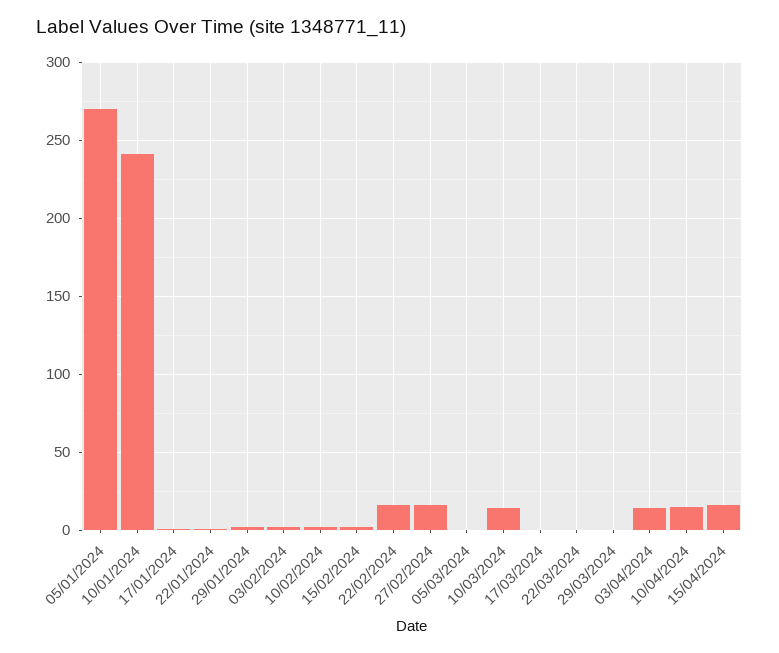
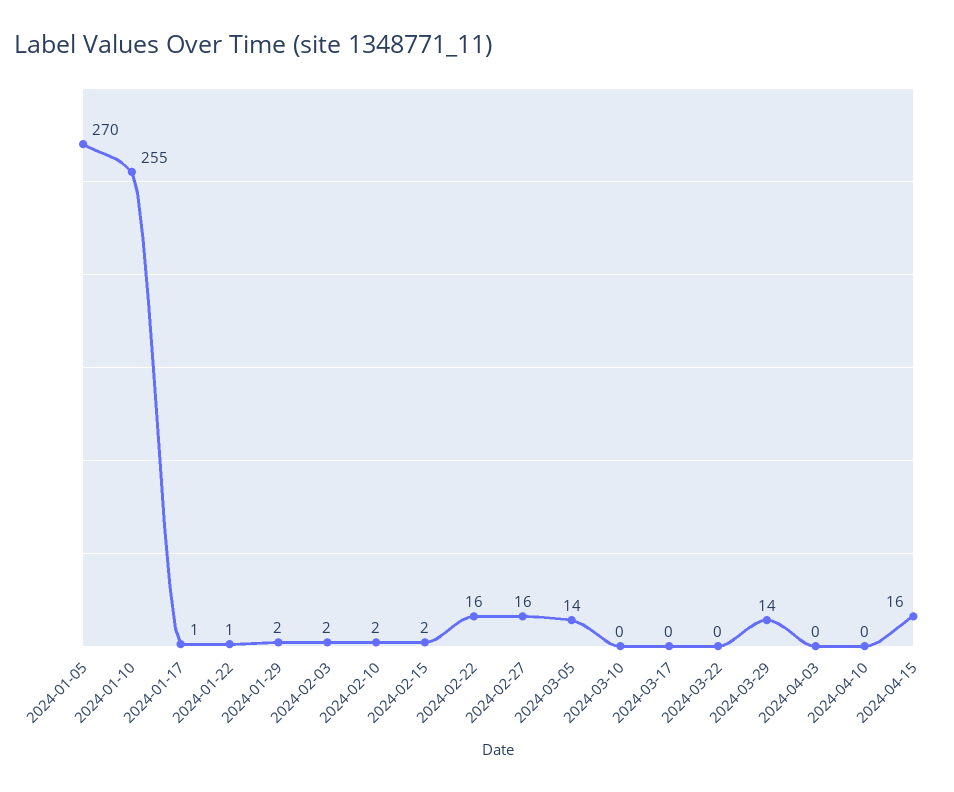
  {
    "05/01/2024": 270,
-   "10/01/2024": 240,
+   "10/01/2024": 255,
    "17/01/2024": 1,
    "22/01/2024": 1,
    "29/01/2024": 2,
    "03/02/2024": 2,
    "10/02/2024": 2,
    "15/02/2024": 2,
    "22/02/2024": 16,
    "27/02/2024": 16,
-   "05/03/2024": 0,
+   "05/03/2024": 14,
-   "10/03/2024": 15,
+   "10/03/2024": 0,
    "17/03/2024": 0,
    "22/03/2024": 0,
-   "29/03/2024": 0,
+   "29/03/2024": 14,
-   "03/04/2024": 15,
+   "03/04/2024": 0,
-   "10/04/2024": 15,
+   "10/04/2024": 0,
    "15/04/2024": 16
  }

